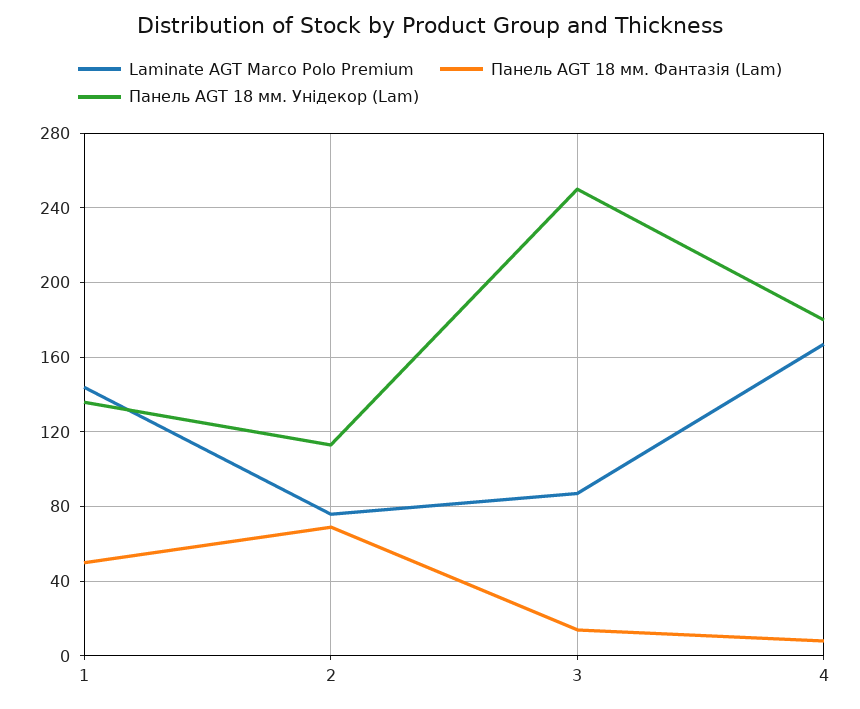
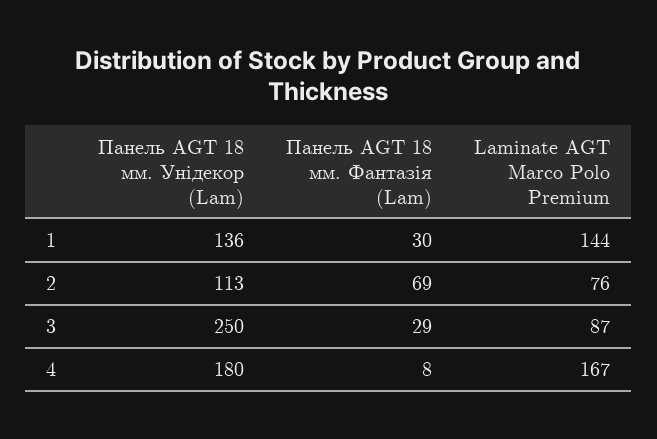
  {
    "Laminate AGT Marco Polo Premium": {
      "1": 144,
      "2": 76,
      "3": 87,
      "4": 167
    },
    "Панель AGT 18 мм. Фантазія (Lam)": {
-     "1": 50,
+     "1": 30,
      "2": 69,
-     "3": 15,
+     "3": 29,
      "4": 8
    },
    "Панель AGT 18 мм. Унідекор (Lam)": {
      "1": 136,
      "2": 113,
      "3": 250,
      "4": 180
    }
  }

